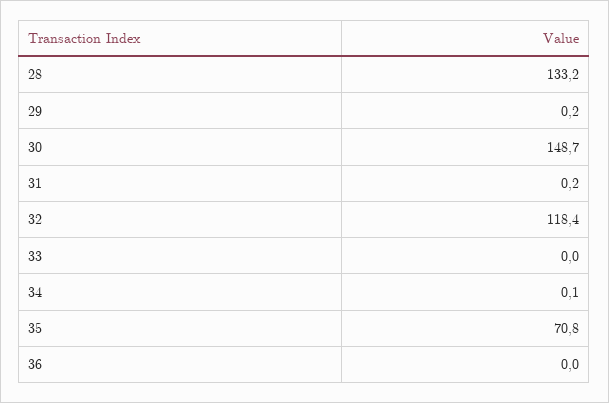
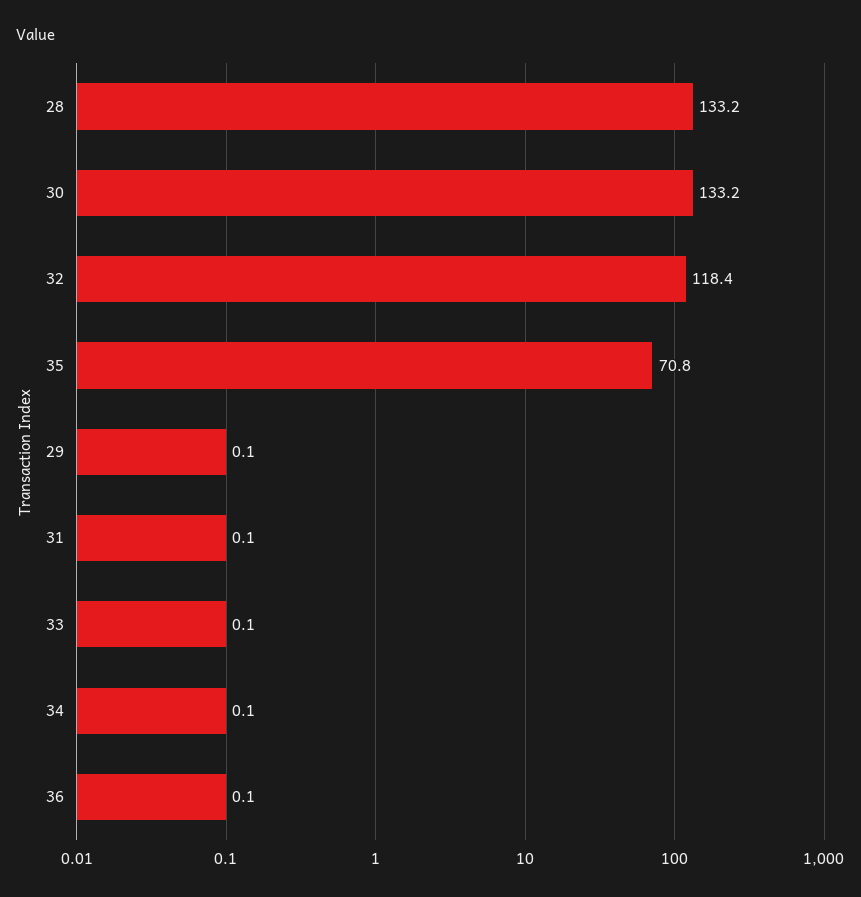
  {
    "28": 133.2,
-   "29": 0.2,
+   "29": 0.1,
-   "30": 148.7,
+   "30": 133.2,
-   "31": 0.2,
+   "31": 0.1,
    "32": 118.4,
-   "33": 0,
+   "33": 0.1,
    "34": 0.1,
    "35": 70.8,
-   "36": 0
+   "36": 0.1
  }

